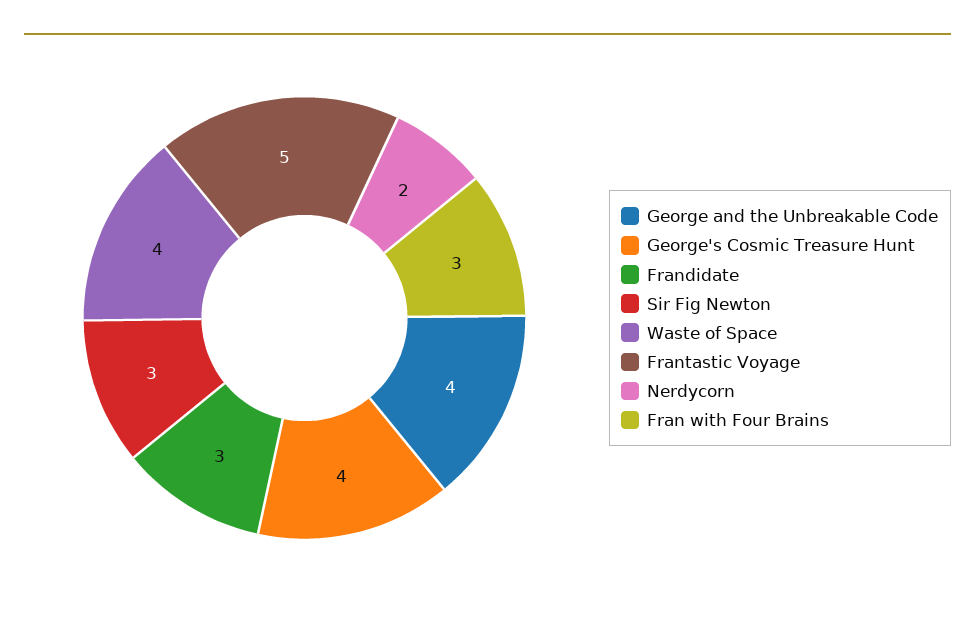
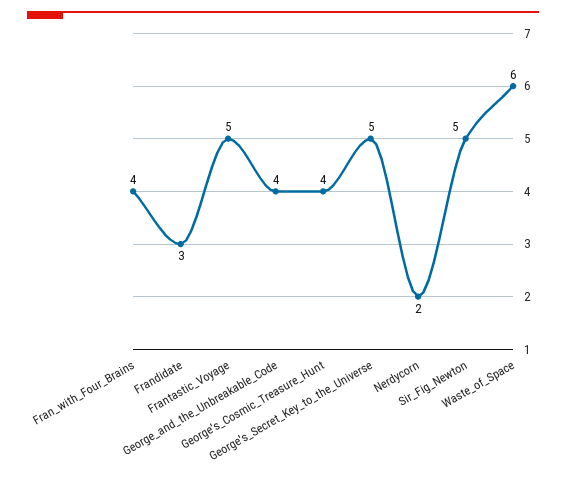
  {
    "George and the Unbreakable Code": 4,
    "George's Cosmic Treasure Hunt": 4,
    "Frandidate": 3,
-   "Sir Fig Newton": 3,
+   "Sir Fig Newton": 5,
-   "Waste of Space": 4,
+   "Waste of Space": 6,
    "Frantastic Voyage": 5,
    "Nerdycorn": 2,
-   "Fran with Four Brains": 3
+   "Fran with Four Brains": 4,
+   "George's_Secret_Key_to_the_Universe": 5
  }

